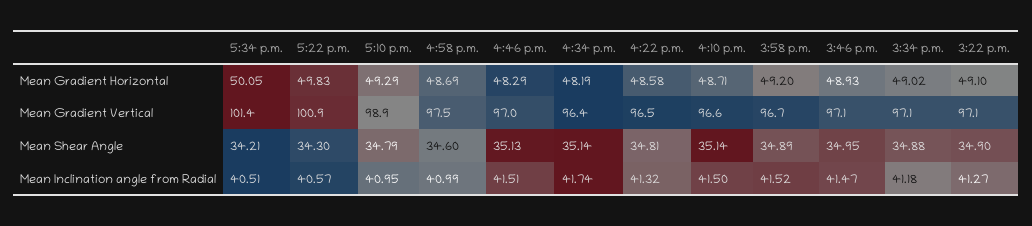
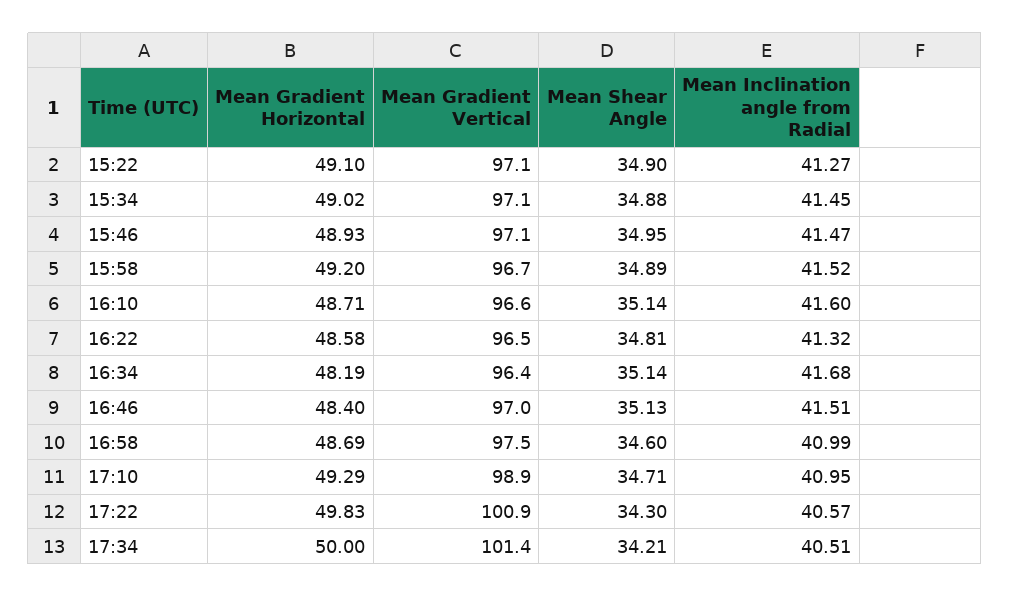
  {
    "5:34 p.m.": {
-     "Mean Gradient Horizontal": 50.05,
+     "Mean Gradient Horizontal": 50,
      "Mean Gradient Vertical": 101.4,
      "Mean Shear Angle": 34.21,
      "Mean Inclination angle from Radial": 40.51
    },
    "5:22 p.m.": {
      "Mean Gradient Horizontal": 49.83,
      "Mean Gradient Vertical": 100.9,
      "Mean Shear Angle": 34.3,
      "Mean Inclination angle from Radial": 40.57
    },
    "5:10 p.m.": {
      "Mean Gradient Horizontal": 49.29,
      "Mean Gradient Vertical": 98.9,
-     "Mean Shear Angle": 34.79,
+     "Mean Shear Angle": 34.71,
      "Mean Inclination angle from Radial": 40.95
    },
    "4:58 p.m.": {
      "Mean Gradient Horizontal": 48.69,
      "Mean Gradient Vertical": 97.5,
      "Mean Shear Angle": 34.6,
      "Mean Inclination angle from Radial": 40.99
    },
    "4:46 p.m.": {
-     "Mean Gradient Horizontal": 48.29,
+     "Mean Gradient Horizontal": 48.4,
      "Mean Gradient Vertical": 97,
      "Mean Shear Angle": 35.13,
      "Mean Inclination angle from Radial": 41.51
    },
    "4:34 p.m.": {
      "Mean Gradient Horizontal": 48.19,
      "Mean Gradient Vertical": 96.4,
      "Mean Shear Angle": 35.14,
-     "Mean Inclination angle from Radial": 41.74
+     "Mean Inclination angle from Radial": 41.68
    },
    "4:22 p.m.": {
      "Mean Gradient Horizontal": 48.58,
      "Mean Gradient Vertical": 96.5,
      "Mean Shear Angle": 34.81,
      "Mean Inclination angle from Radial": 41.32
    },
    "4:10 p.m.": {
      "Mean Gradient Horizontal": 48.71,
      "Mean Gradient Vertical": 96.6,
      "Mean Shear Angle": 35.14,
-     "Mean Inclination angle from Radial": 41.5
+     "Mean Inclination angle from Radial": 41.6
    },
    "3:58 p.m.": {
      "Mean Gradient Horizontal": 49.2,
      "Mean Gradient Vertical": 96.7,
      "Mean Shear Angle": 34.89,
      "Mean Inclination angle from Radial": 41.52
    },
    "3:46 p.m.": {
      "Mean Gradient Horizontal": 48.93,
      "Mean Gradient Vertical": 97.1,
      "Mean Shear Angle": 34.95,
      "Mean Inclination angle from Radial": 41.47
    },
    "3:34 p.m.": {
      "Mean Gradient Horizontal": 49.02,
      "Mean Gradient Vertical": 97.1,
      "Mean Shear Angle": 34.88,
-     "Mean Inclination angle from Radial": 41.18
+     "Mean Inclination angle from Radial": 41.45
    },
    "3:22 p.m.": {
      "Mean Gradient Horizontal": 49.1,
      "Mean Gradient Vertical": 97.1,
      "Mean Shear Angle": 34.9,
      "Mean Inclination angle from Radial": 41.27
    }
  }

